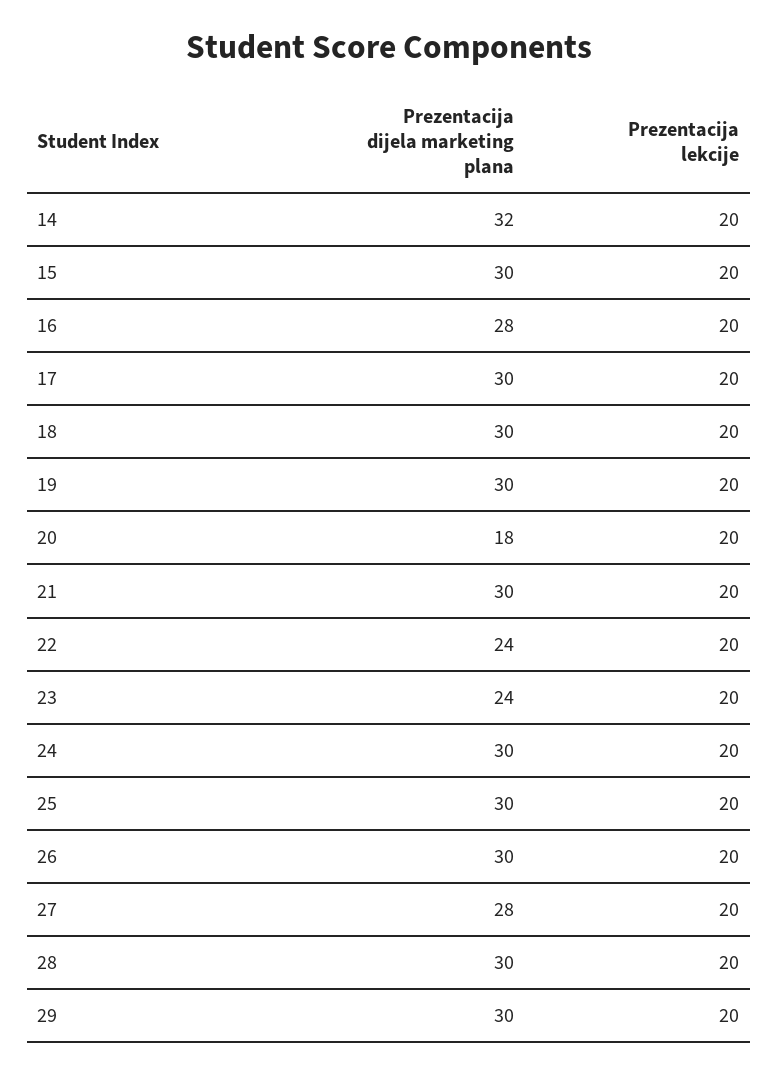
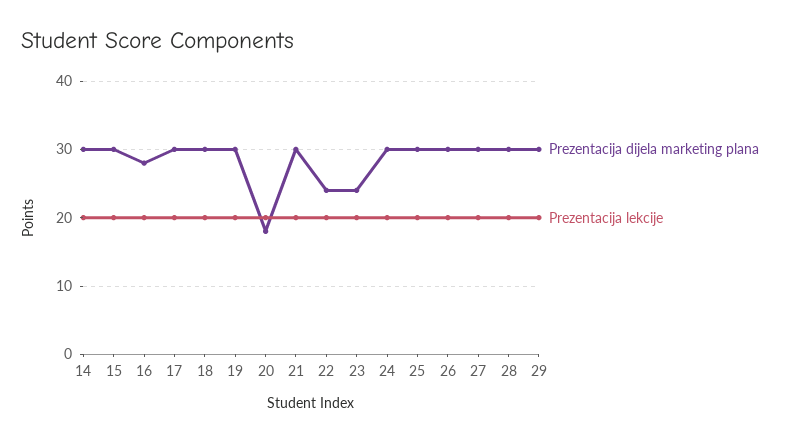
  {
    "Prezentacija dijela marketing plana": {
-     "14": 32,
+     "14": 30,
      "15": 30,
      "16": 28,
      "17": 30,
      "18": 30,
      "19": 30,
      "20": 18,
      "21": 30,
      "22": 24,
      "23": 24,
      "24": 30,
      "25": 30,
      "26": 30,
-     "27": 28,
+     "27": 30,
      "28": 30,
      "29": 30
    },
    "Prezentacija lekcije": {
      "14": 20,
      "15": 20,
      "16": 20,
      "17": 20,
      "18": 20,
      "19": 20,
      "20": 20,
      "21": 20,
      "22": 20,
      "23": 20,
      "24": 20,
      "25": 20,
      "26": 20,
      "27": 20,
      "28": 20,
      "29": 20
    }
  }

